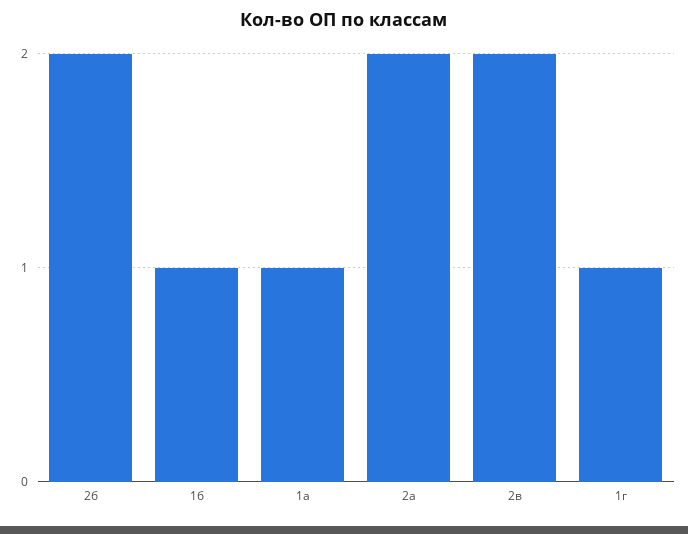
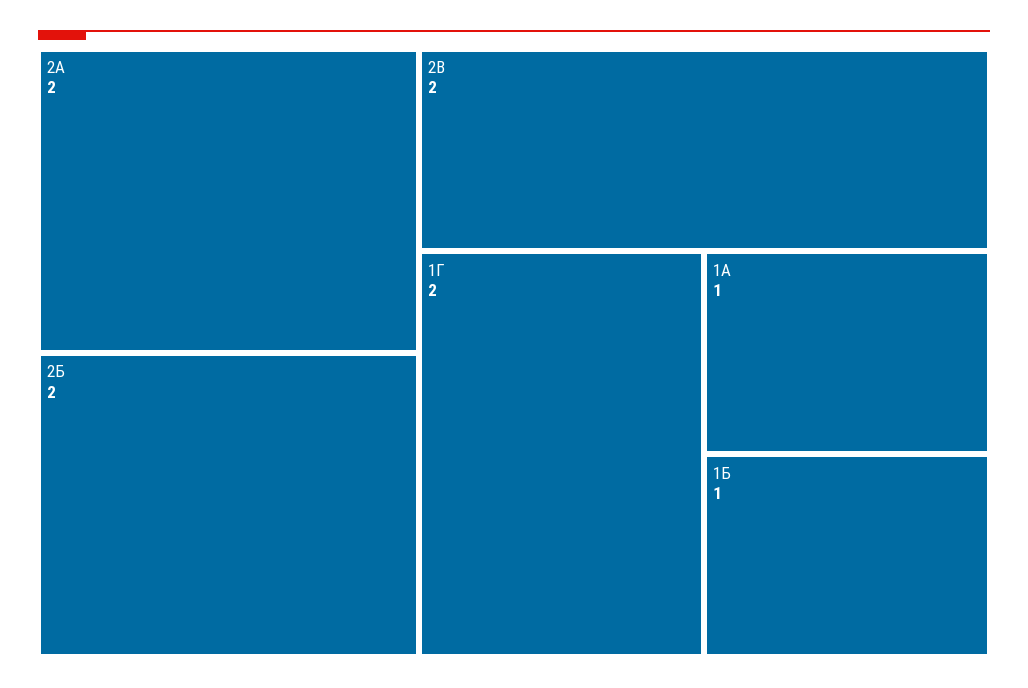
  {
    "2б": 2,
    "1б": 1,
    "1а": 1,
    "2а": 2,
    "2в": 2,
-   "1г": 1
+   "1г": 2
  }

